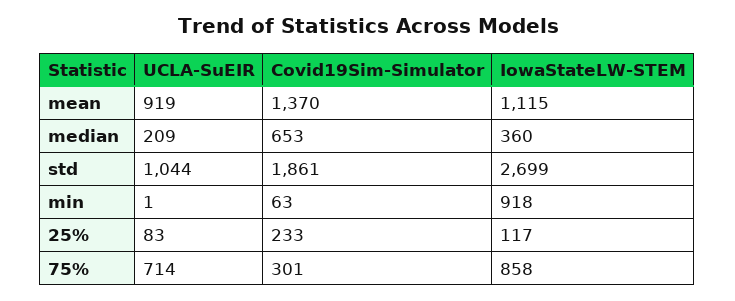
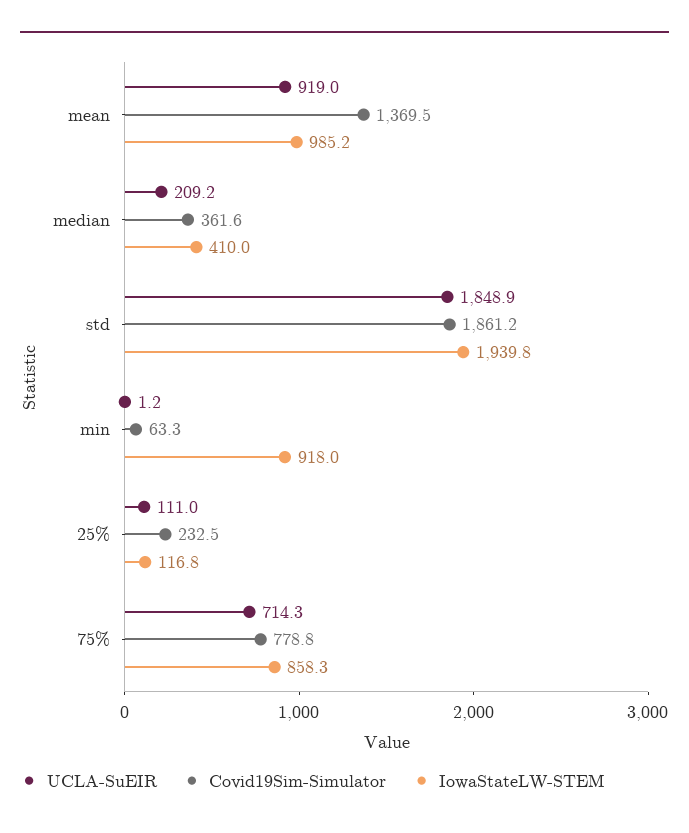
  {
    "UCLA-SuEIR": {
      "mean": 919,
      "median": 209.2,
-     "std": 1044,
+     "std": 1848.9,
      "min": 1.2,
-     "25%": 83,
+     "25%": 111,
      "75%": 714.3
    },
    "Covid19Sim-Simulator": {
      "mean": 1369.5,
-     "median": 653,
+     "median": 361.6,
      "std": 1861.2,
      "min": 63.3,
      "25%": 232.5,
-     "75%": 301
+     "75%": 778.8
    },
    "IowaStateLW-STEM": {
-     "mean": 1115,
+     "mean": 985.2,
-     "median": 360,
+     "median": 410,
-     "std": 2699,
+     "std": 1939.8,
      "min": 918,
      "25%": 116.8,
      "75%": 858.3
    }
  }

